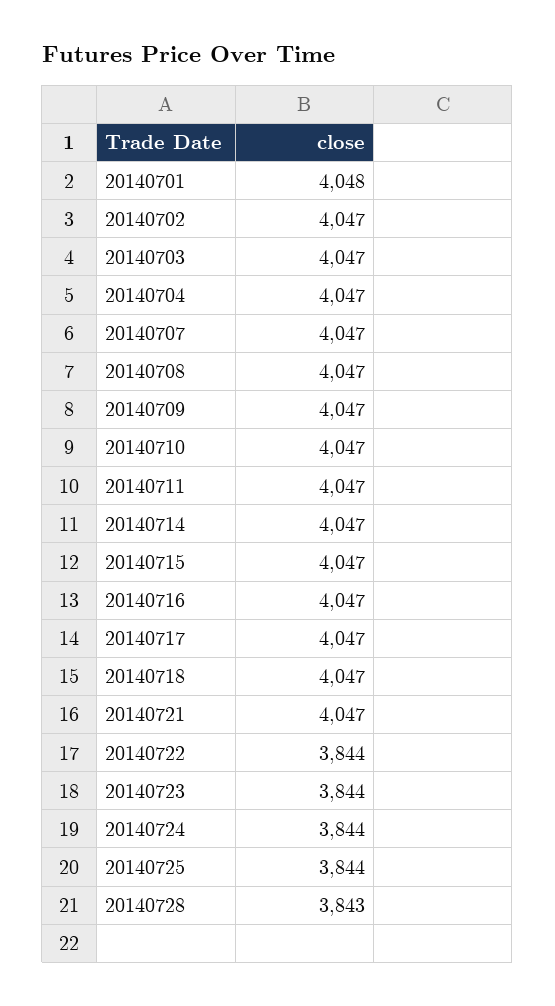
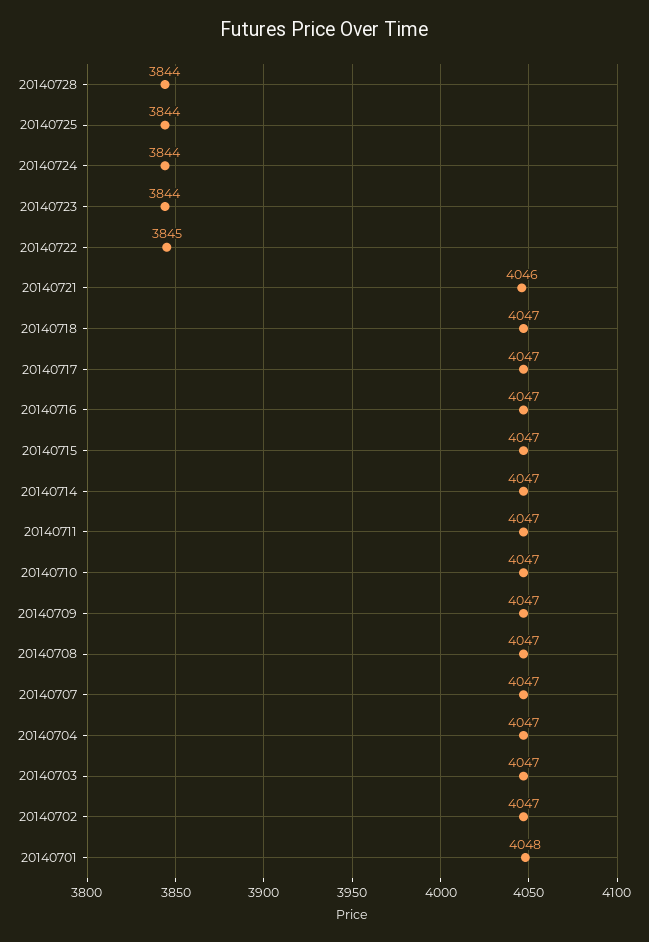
  {
    "20140701": 4048,
    "20140702": 4047,
    "20140703": 4047,
    "20140704": 4047,
    "20140707": 4047,
    "20140708": 4047,
    "20140709": 4047,
    "20140710": 4047,
    "20140711": 4047,
    "20140714": 4047,
    "20140715": 4047,
    "20140716": 4047,
    "20140717": 4047,
    "20140718": 4047,
-   "20140721": 4047,
+   "20140721": 4046,
-   "20140722": 3844,
+   "20140722": 3845,
    "20140723": 3844,
    "20140724": 3844,
    "20140725": 3844,
-   "20140728": 3843
+   "20140728": 3844
  }

